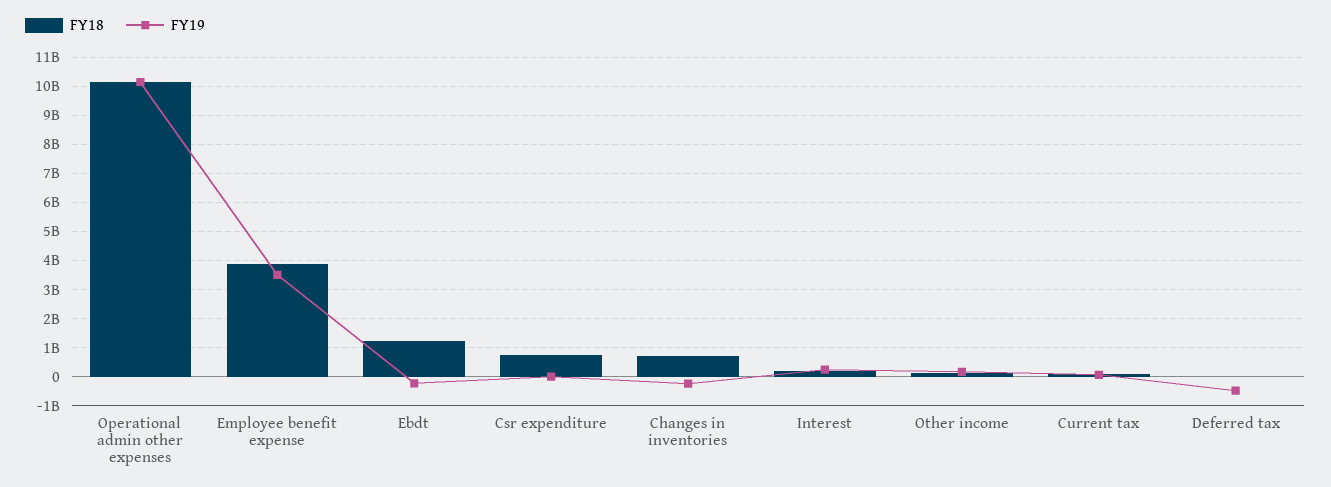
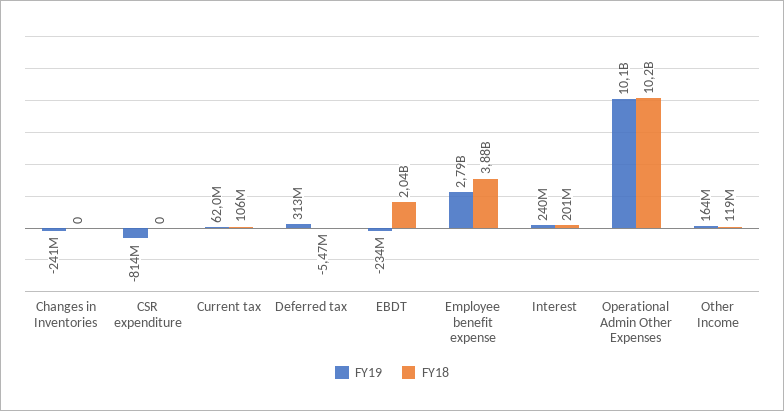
  {
    "FY18": {
      "Operational admin other expenses": 10200000000,
      "Employee benefit expense": 3880000000,
-     "Ebdt": 1250000000,
+     "Ebdt": 2040000000,
-     "Csr expenditure": 750000000,
+     "Csr expenditure": 0,
-     "Changes in inventories": 750000000,
+     "Changes in inventories": 0,
      "Interest": 201000000,
      "Other income": 119000000,
      "Current tax": 106000000,
      "Deferred tax": -5470000
    },
    "FY19": {
      "Operational admin other expenses": 10100000000,
-     "Employee benefit expense": 3500000000,
+     "Employee benefit expense": 2790000000,
      "Ebdt": -234000000,
-     "Csr expenditure": 0,
+     "Csr expenditure": -814000000,
      "Changes in inventories": -241000000,
      "Interest": 240000000,
      "Other income": 164000000,
      "Current tax": 62000000,
-     "Deferred tax": -500000000
+     "Deferred tax": 313000000
    }
  }

